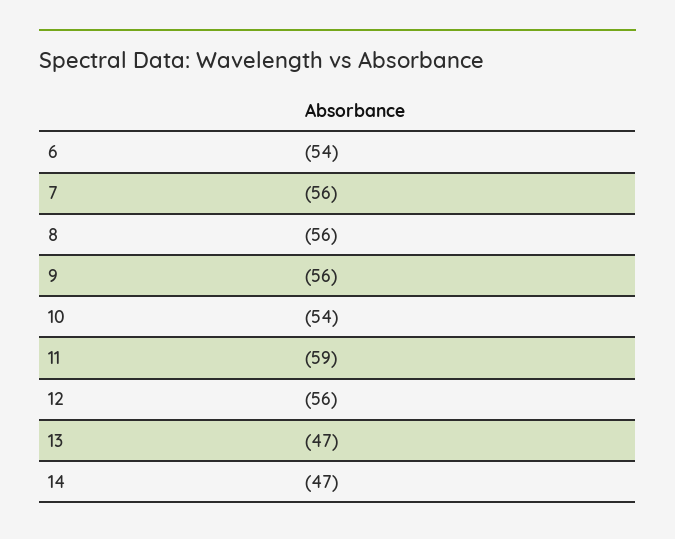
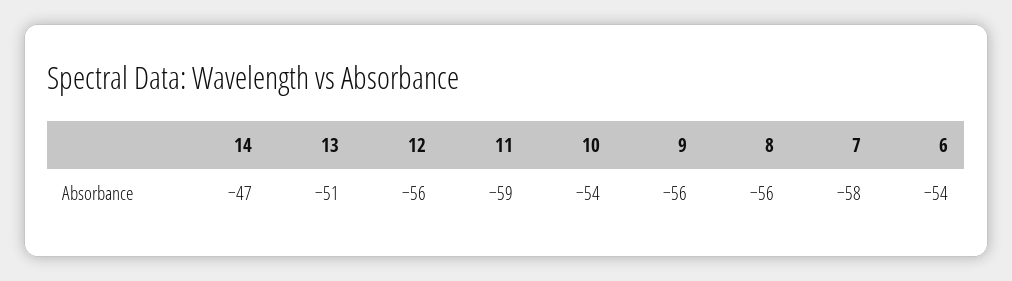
  {
    "6": -54,
-   "7": -56,
+   "7": -58,
    "8": -56,
    "9": -56,
    "10": -54,
    "11": -59,
    "12": -56,
-   "13": -47,
+   "13": -51,
    "14": -47
  }

